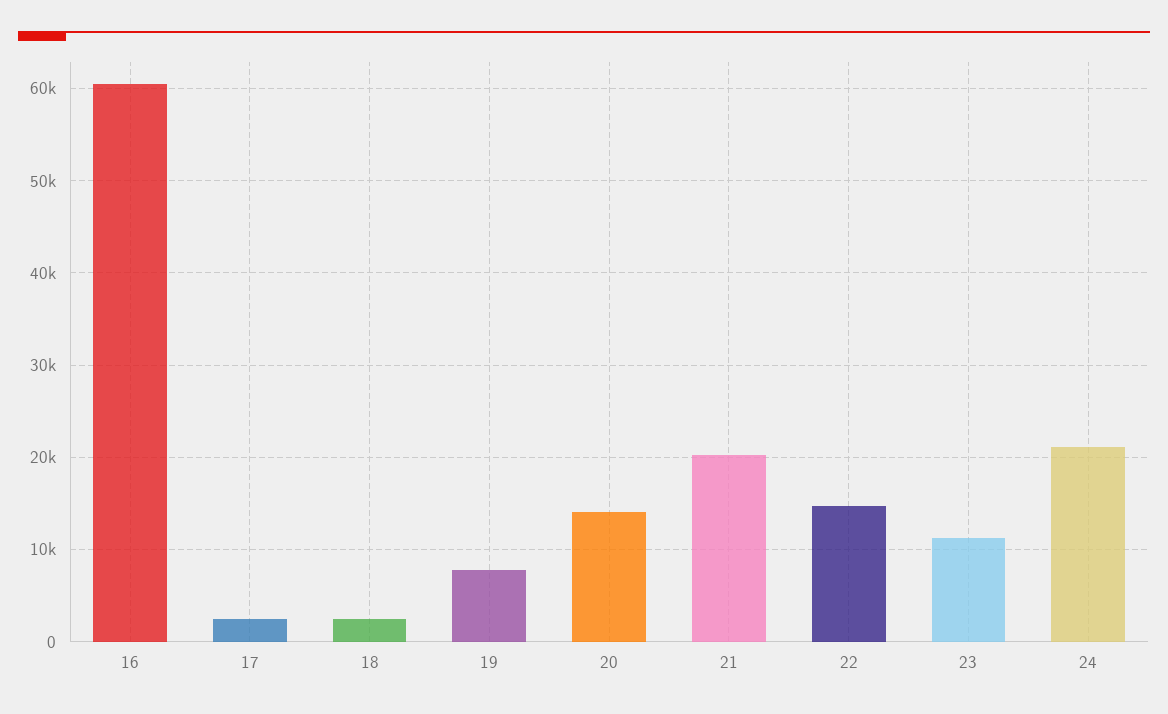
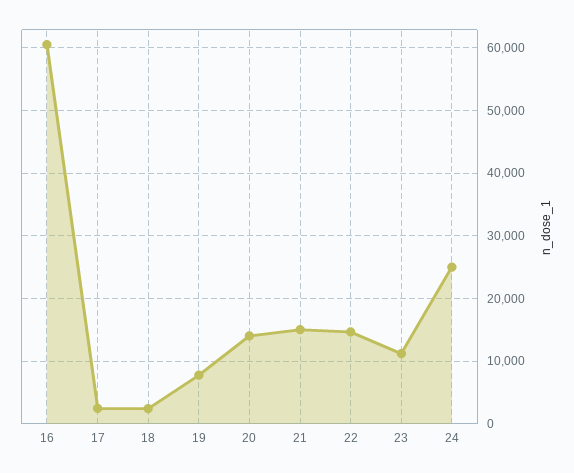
  {
    "16": 60000,
    "17": 2000,
    "18": 2000,
    "19": 8000,
    "20": 14000,
-   "21": 20000,
+   "21": 15000,
    "22": 15000,
    "23": 11000,
-   "24": 21000
+   "24": 25000
  }

